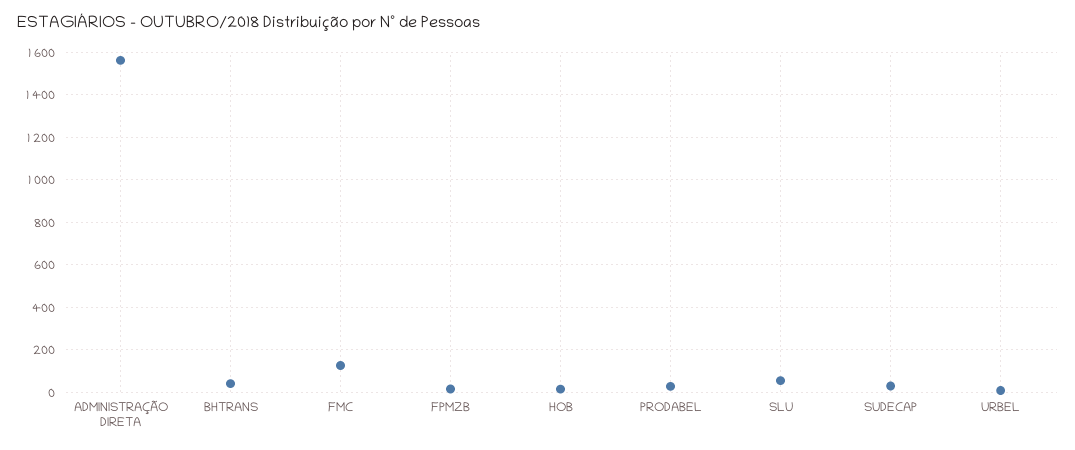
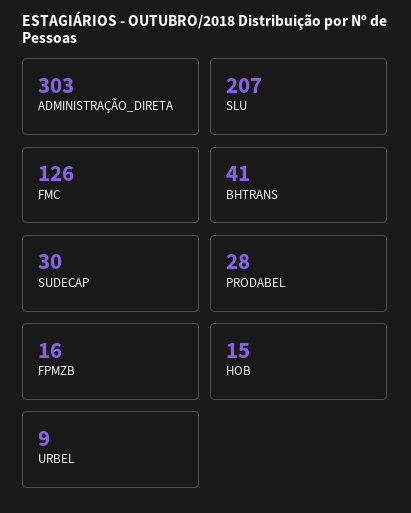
  {
-   "ADMINISTRAÇÃO DIRETA": 1550,
+   "ADMINISTRAÇÃO DIRETA": 303,
    "BHTRANS": 41,
    "FMC": 126,
    "FPMZB": 16,
    "HOB": 15,
    "PRODABEL": 28,
-   "SLU": 50,
+   "SLU": 207,
    "SUDECAP": 30,
    "URBEL": 9
  }

